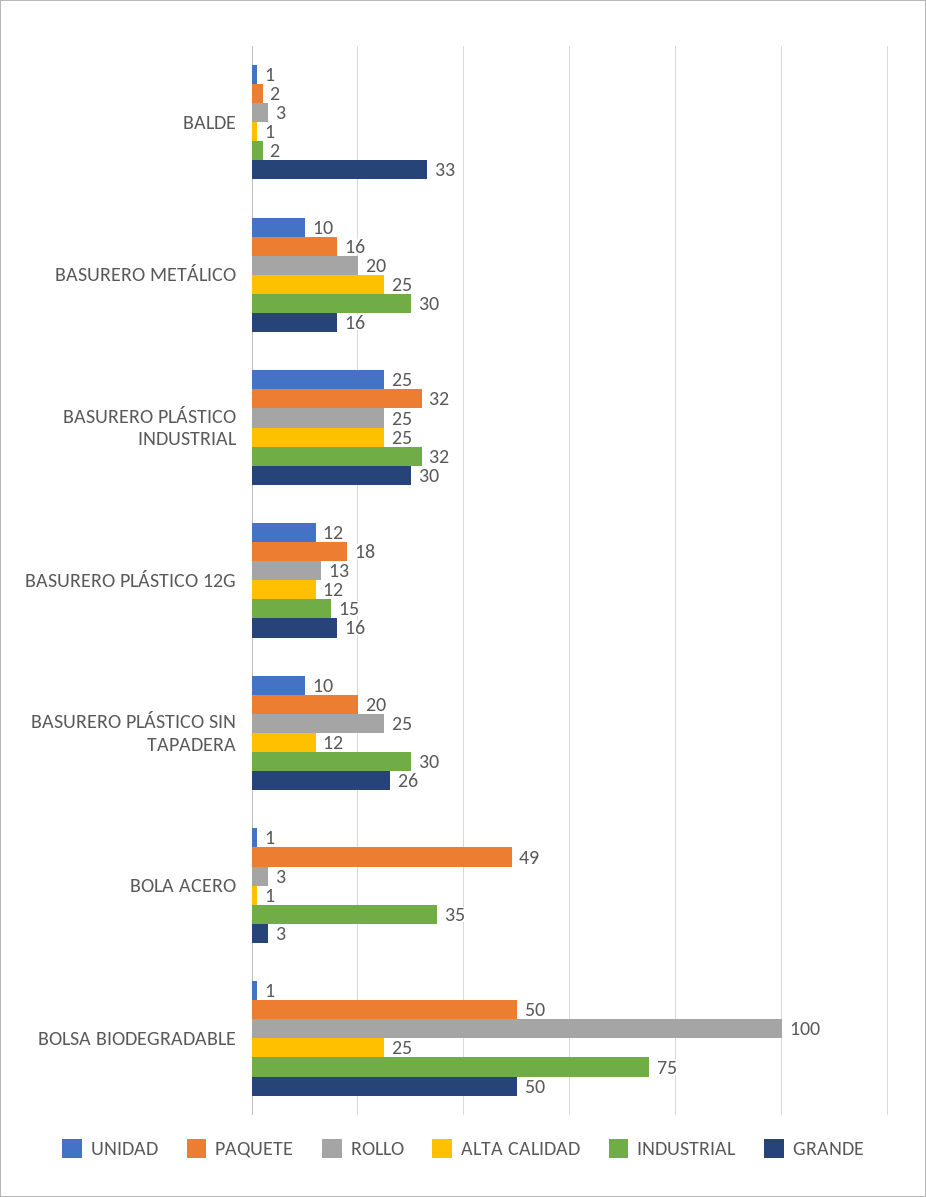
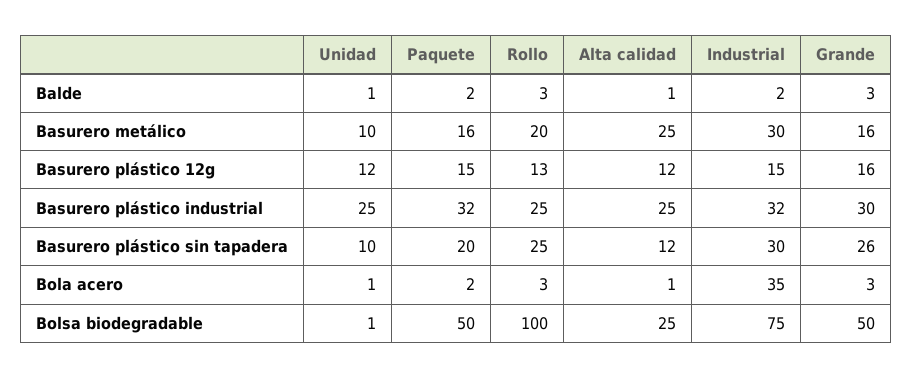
  {
    "UNIDAD": {
      "BALDE": 1,
      "BASURERO METÁLICO": 10,
      "BASURERO PLÁSTICO INDUSTRIAL": 25,
      "BASURERO PLÁSTICO 12G": 12,
      "BASURERO PLÁSTICO SIN TAPADERA": 10,
      "BOLA ACERO": 1,
      "BOLSA BIODEGRADABLE": 1
    },
    "PAQUETE": {
      "BALDE": 2,
      "BASURERO METÁLICO": 16,
      "BASURERO PLÁSTICO INDUSTRIAL": 32,
-     "BASURERO PLÁSTICO 12G": 18,
+     "BASURERO PLÁSTICO 12G": 15,
      "BASURERO PLÁSTICO SIN TAPADERA": 20,
-     "BOLA ACERO": 49,
+     "BOLA ACERO": 2,
      "BOLSA BIODEGRADABLE": 50
    },
    "ROLLO": {
      "BALDE": 3,
      "BASURERO METÁLICO": 20,
      "BASURERO PLÁSTICO INDUSTRIAL": 25,
      "BASURERO PLÁSTICO 12G": 13,
      "BASURERO PLÁSTICO SIN TAPADERA": 25,
      "BOLA ACERO": 3,
      "BOLSA BIODEGRADABLE": 100
    },
    "ALTA CALIDAD": {
      "BALDE": 1,
      "BASURERO METÁLICO": 25,
      "BASURERO PLÁSTICO INDUSTRIAL": 25,
      "BASURERO PLÁSTICO 12G": 12,
      "BASURERO PLÁSTICO SIN TAPADERA": 12,
      "BOLA ACERO": 1,
      "BOLSA BIODEGRADABLE": 25
    },
    "INDUSTRIAL": {
      "BALDE": 2,
      "BASURERO METÁLICO": 30,
      "BASURERO PLÁSTICO INDUSTRIAL": 32,
      "BASURERO PLÁSTICO 12G": 15,
      "BASURERO PLÁSTICO SIN TAPADERA": 30,
      "BOLA ACERO": 35,
      "BOLSA BIODEGRADABLE": 75
    },
    "GRANDE": {
-     "BALDE": 33,
+     "BALDE": 3,
      "BASURERO METÁLICO": 16,
      "BASURERO PLÁSTICO INDUSTRIAL": 30,
      "BASURERO PLÁSTICO 12G": 16,
      "BASURERO PLÁSTICO SIN TAPADERA": 26,
      "BOLA ACERO": 3,
      "BOLSA BIODEGRADABLE": 50
    }
  }

